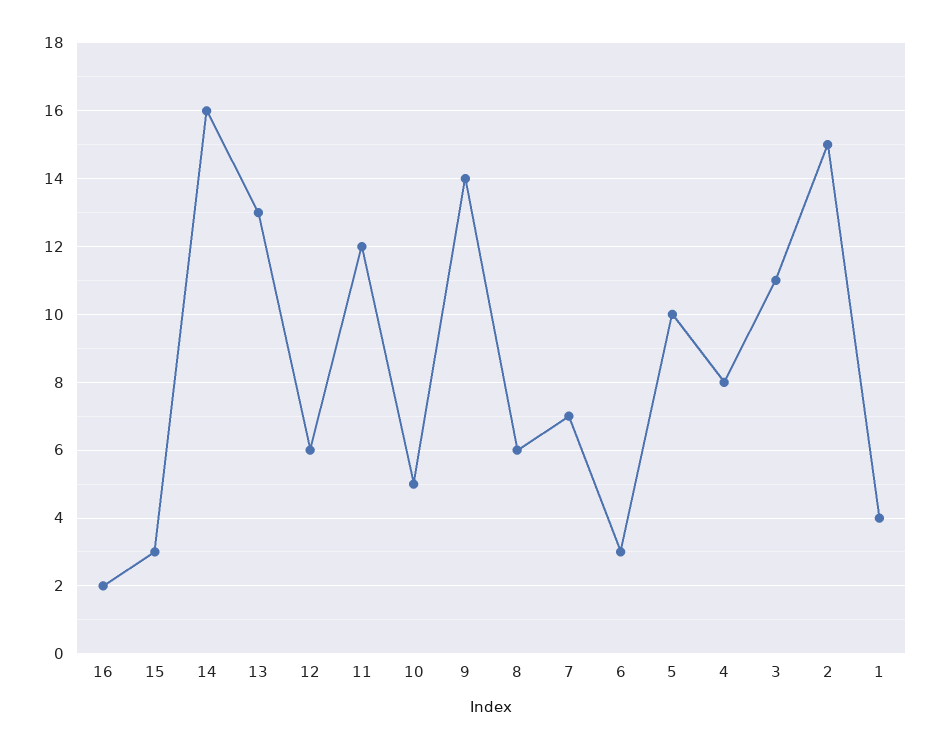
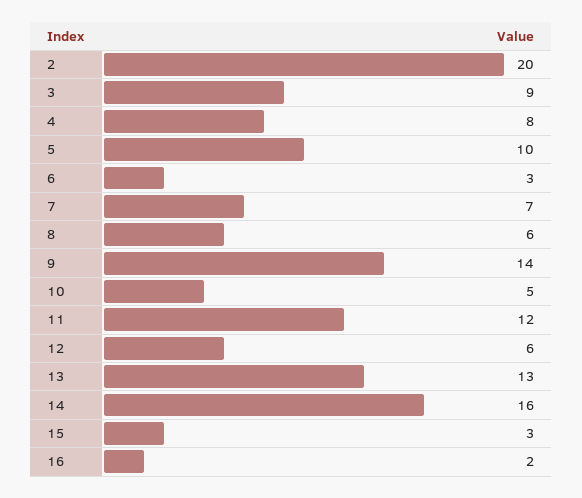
  {
    "16": 2,
    "15": 3,
    "14": 16,
    "13": 13,
    "12": 6,
    "11": 12,
    "10": 5,
    "9": 14,
    "8": 6,
    "7": 7,
    "6": 3,
    "5": 10,
    "4": 8,
-   "3": 11,
+   "3": 9,
-   "2": 15,
+   "2": 20
-   "1": 4
  }

